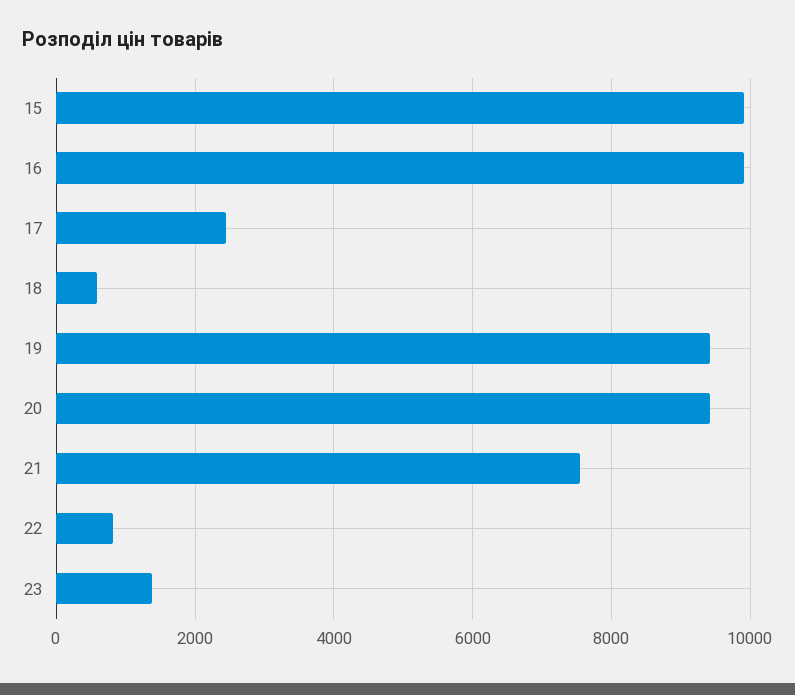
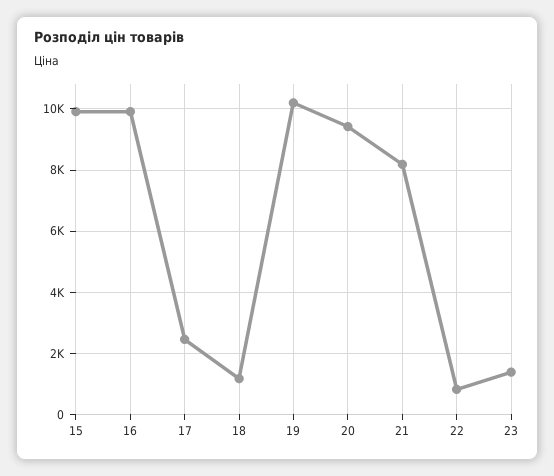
  {
    "15": 10000,
    "16": 10000,
    "17": 2400,
-   "18": 600,
+   "18": 1200,
-   "19": 9400,
+   "19": 10200,
    "20": 9400,
-   "21": 7600,
+   "21": 8200,
    "22": 800,
    "23": 1400
  }

